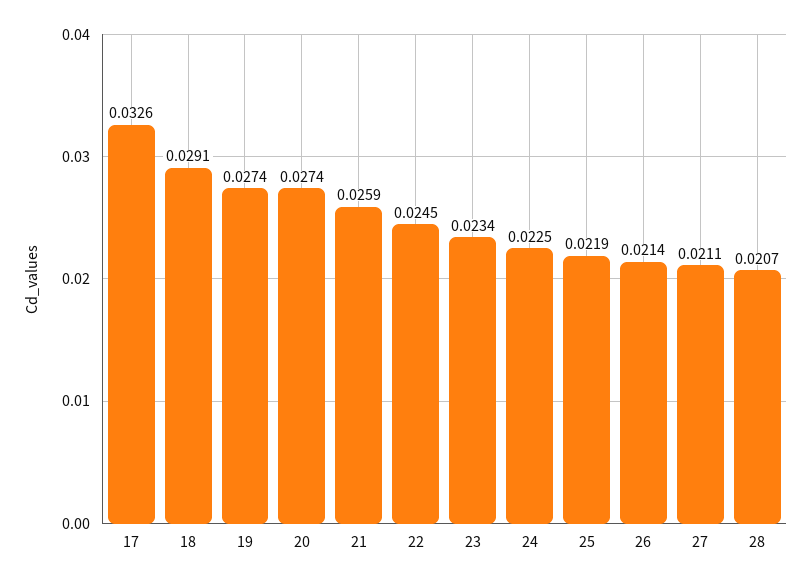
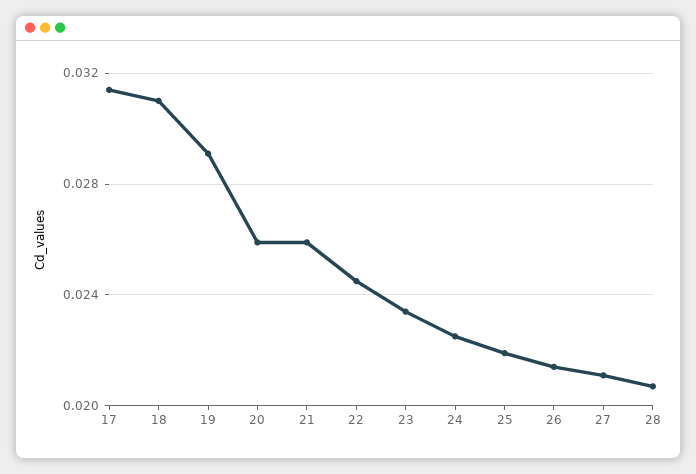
  {
-   "17": 0.0326,
+   "17": 0.0315,
-   "18": 0.0291,
+   "18": 0.031,
-   "19": 0.0274,
+   "19": 0.029,
-   "20": 0.0274,
+   "20": 0.026,
    "21": 0.0259,
    "22": 0.0245,
    "23": 0.0234,
    "24": 0.0225,
    "25": 0.0219,
    "26": 0.0214,
    "27": 0.0211,
    "28": 0.0207
  }

